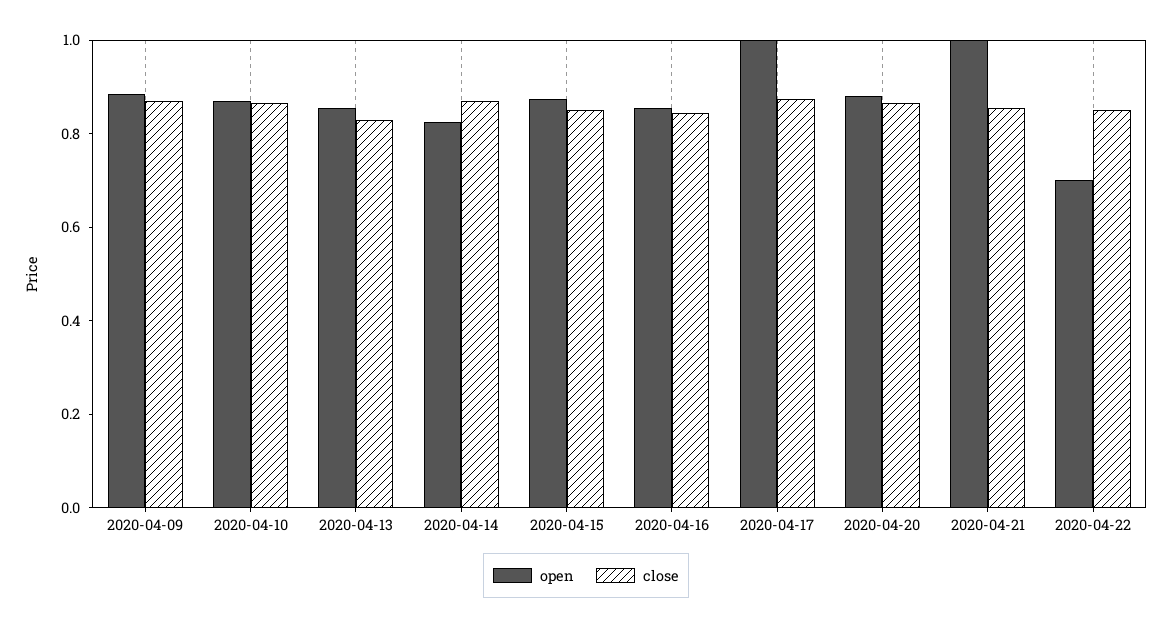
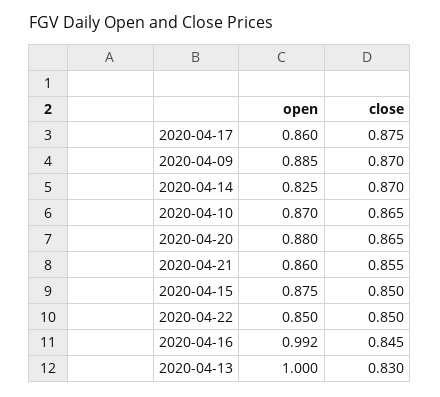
  {
    "open": {
      "2020-04-09": 0.885,
      "2020-04-10": 0.87,
-     "2020-04-13": 0.85,
+     "2020-04-13": 1,
      "2020-04-14": 0.825,
      "2020-04-15": 0.875,
-     "2020-04-16": 0.85,
+     "2020-04-16": 0.992,
-     "2020-04-17": 1,
+     "2020-04-17": 0.86,
      "2020-04-20": 0.88,
-     "2020-04-21": 1,
+     "2020-04-21": 0.86,
-     "2020-04-22": 0.7
+     "2020-04-22": 0.85
    },
    "close": {
      "2020-04-09": 0.87,
      "2020-04-10": 0.865,
      "2020-04-13": 0.83,
      "2020-04-14": 0.87,
      "2020-04-15": 0.85,
      "2020-04-16": 0.845,
      "2020-04-17": 0.875,
      "2020-04-20": 0.865,
      "2020-04-21": 0.855,
      "2020-04-22": 0.85
    }
  }

